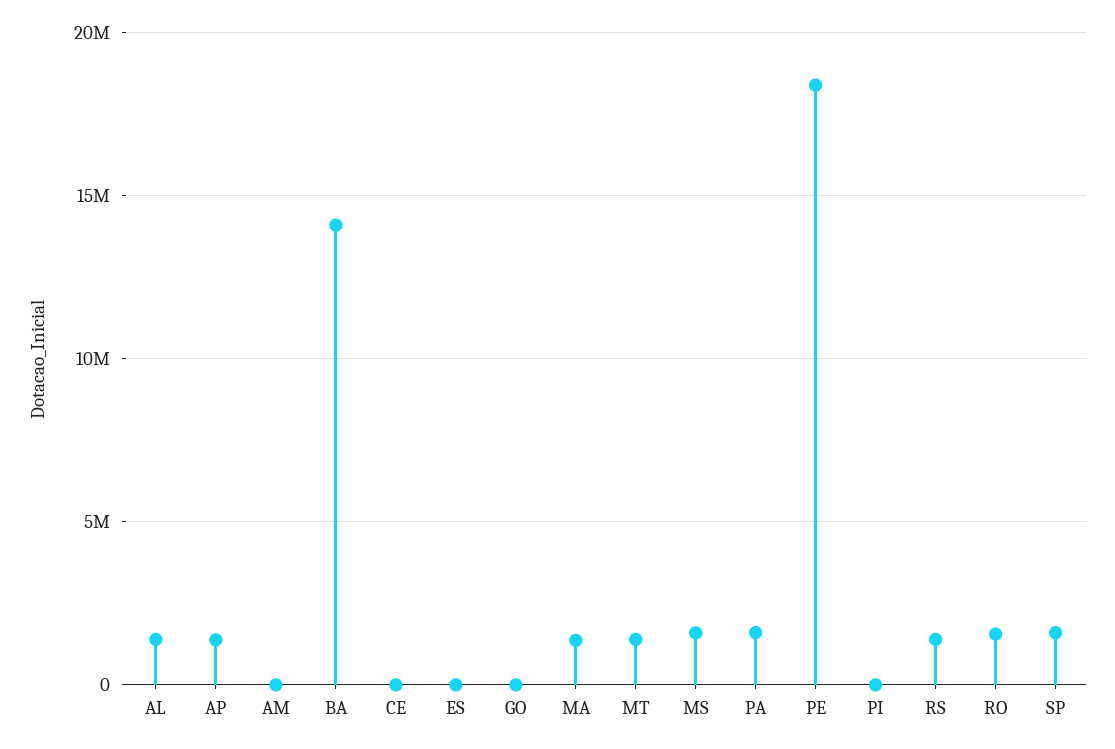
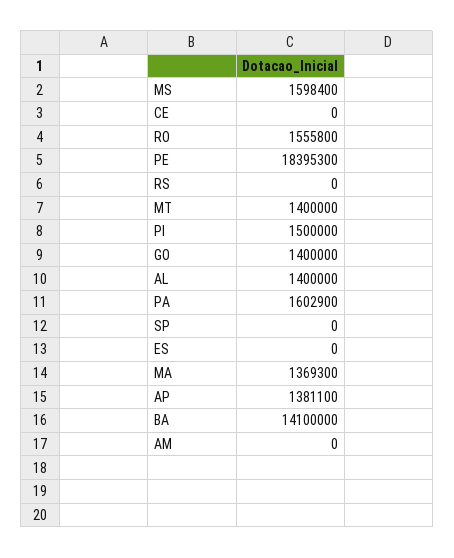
  {
    "AL": 1400000,
    "AP": 1381100,
    "AM": 0,
    "BA": 14100000,
    "CE": 0,
    "ES": 0,
-   "GO": 0,
+   "GO": 1400000,
    "MA": 1369300,
    "MT": 1400000,
    "MS": 1598400,
    "PA": 1602900,
    "PE": 18395300,
-   "PI": 0,
+   "PI": 1500000,
-   "RS": 1500000,
+   "RS": 0,
    "RO": 1555800,
-   "SP": 1500000
+   "SP": 0
  }

